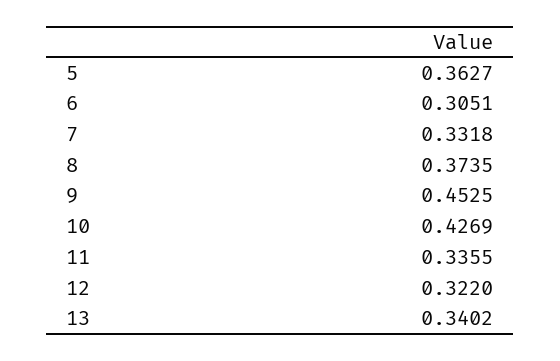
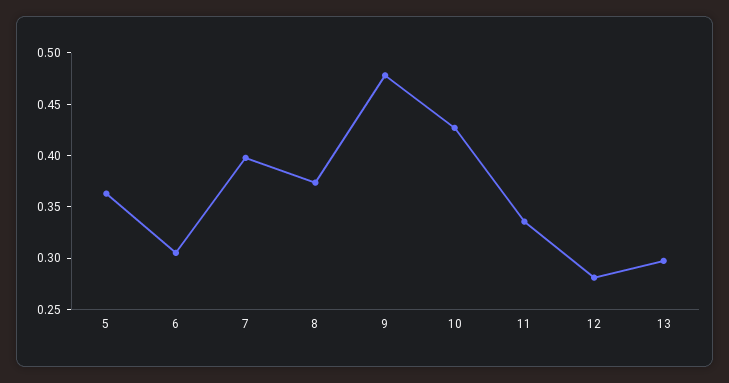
  {
    "5": 0.3627,
    "6": 0.3051,
-   "7": 0.3318,
+   "7": 0.4,
    "8": 0.3735,
-   "9": 0.4525,
+   "9": 0.48,
    "10": 0.4269,
    "11": 0.3355,
-   "12": 0.322,
+   "12": 0.28,
-   "13": 0.3402
+   "13": 0.3
  }

